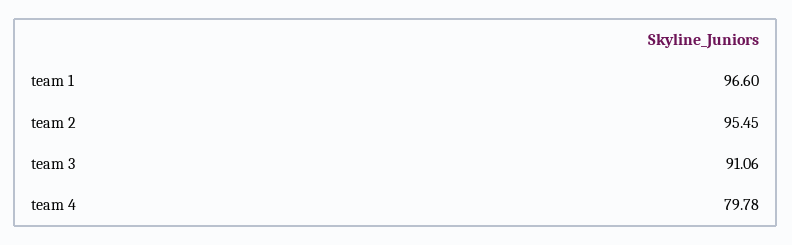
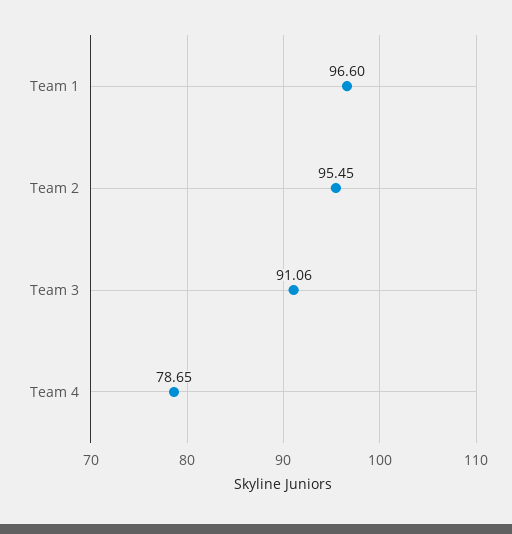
  {
    "team 1": 96.6,
    "team 2": 95.45,
    "team 3": 91.06,
-   "team 4": 79.78
+   "team 4": 78.65
  }

